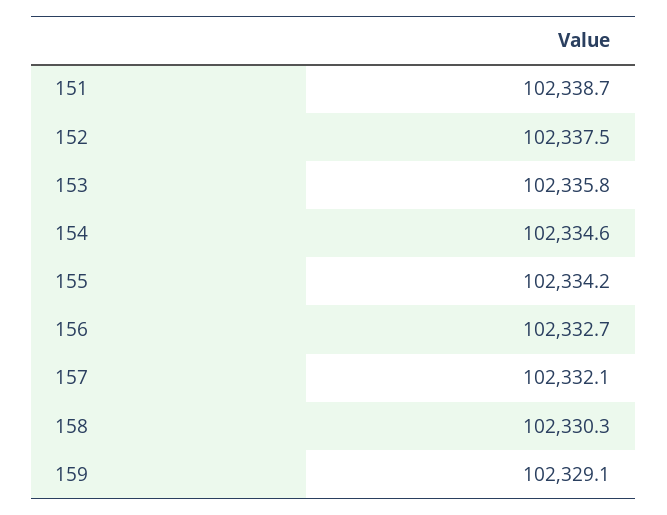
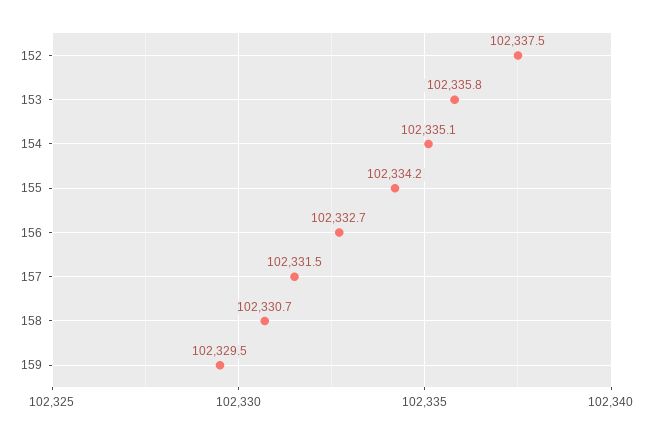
  {
-   "151": 102338.7,
    "152": 102337.5,
    "153": 102335.8,
-   "154": 102334.6,
+   "154": 102335.1,
    "155": 102334.2,
    "156": 102332.7,
-   "157": 102332.1,
+   "157": 102331.5,
-   "158": 102330.3,
+   "158": 102330.7,
-   "159": 102329.1
+   "159": 102329.5
  }

